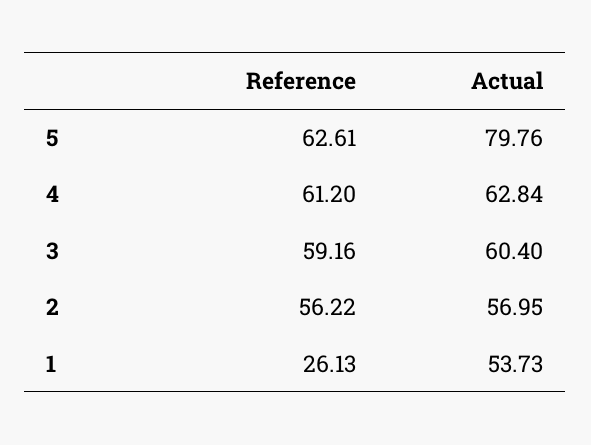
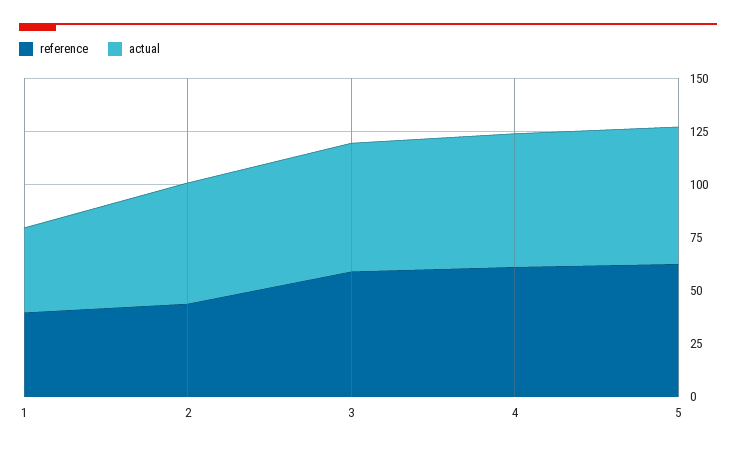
  {
    "Reference": {
      "5": 62.61,
      "4": 61.2,
      "3": 59.16,
-     "2": 56.22,
+     "2": 45,
-     "1": 26.13
+     "1": 40
    },
    "Actual": {
-     "5": 79.76,
+     "5": 65,
      "4": 62.84,
      "3": 60.4,
      "2": 56.95,
-     "1": 53.73
+     "1": 40
    }
  }

